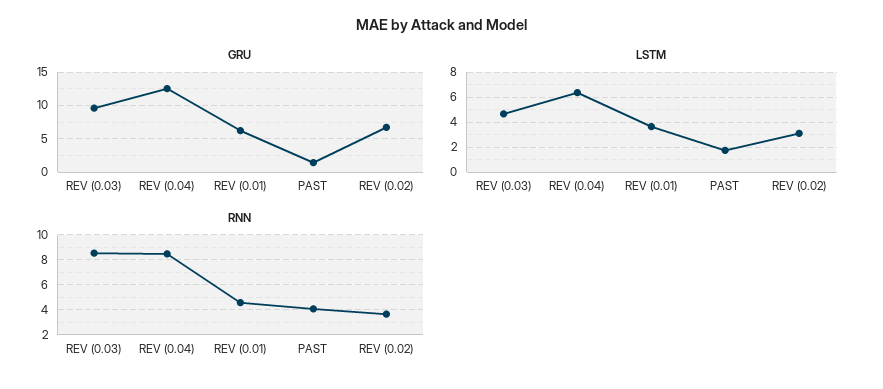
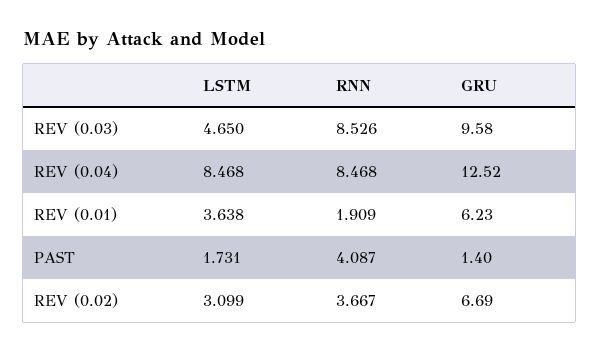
  {
    "GRU": {
      "REV (0.03)": 9.58,
      "REV (0.04)": 12.52,
      "REV (0.01)": 6.23,
      "PAST": 1.4,
      "REV (0.02)": 6.69
    },
    "LSTM": {
      "REV (0.03)": 4.65,
-     "REV (0.04)": 6.5,
+     "REV (0.04)": 8.468,
      "REV (0.01)": 3.638,
      "PAST": 1.731,
      "REV (0.02)": 3.099
    },
    "RNN": {
      "REV (0.03)": 8.526,
      "REV (0.04)": 8.468,
-     "REV (0.01)": 4.5,
+     "REV (0.01)": 1.909,
      "PAST": 4.087,
      "REV (0.02)": 3.667
    }
  }

